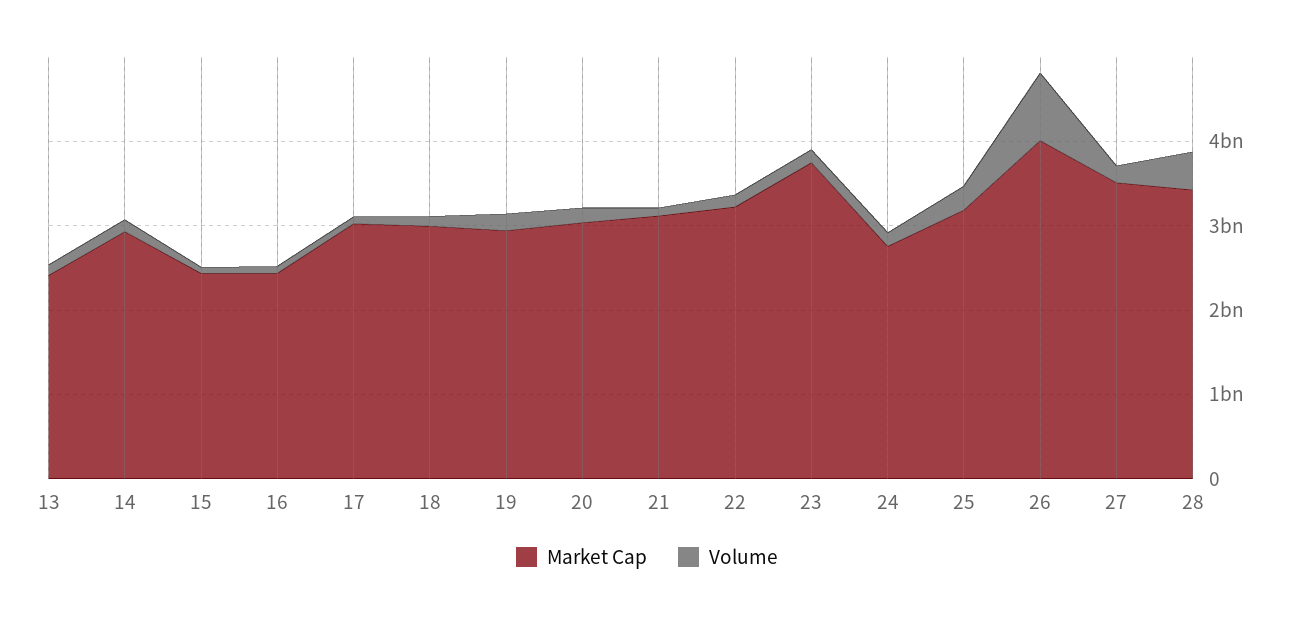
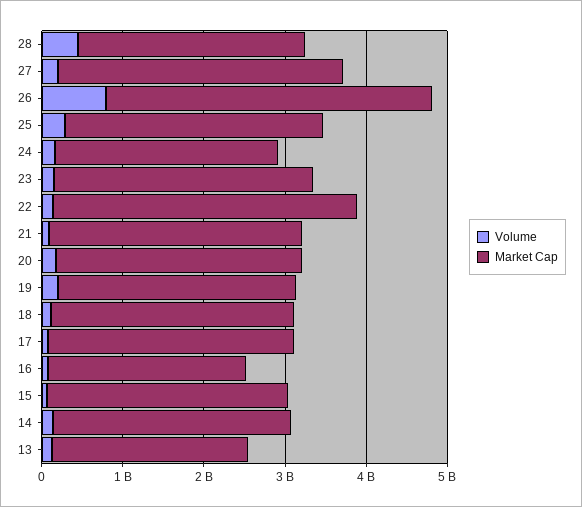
  {
    "Market Cap": {
      "13": 2400000000,
      "14": 3000000000,
-     "15": 2400000000,
+     "15": 3000000000,
      "16": 2400000000,
      "17": 3000000000,
      "18": 3000000000,
      "19": 3000000000,
      "20": 3000000000,
      "21": 3200000000,
-     "22": 3200000000,
+     "22": 3800000000,
-     "23": 3800000000,
+     "23": 3200000000,
      "24": 2800000000,
      "25": 3200000000,
      "26": 4000000000,
      "27": 3600000000,
-     "28": 3400000000
+     "28": 2800000000
    },
    "Volume": {
      "13": 200000000,
      "14": 200000000,
      "15": 0,
      "16": 0,
      "17": 0,
      "18": 200000000,
      "19": 200000000,
      "20": 200000000,
      "21": 0,
      "22": 200000000,
      "23": 200000000,
      "24": 200000000,
      "25": 200000000,
      "26": 800000000,
      "27": 200000000,
      "28": 400000000
    }
  }

